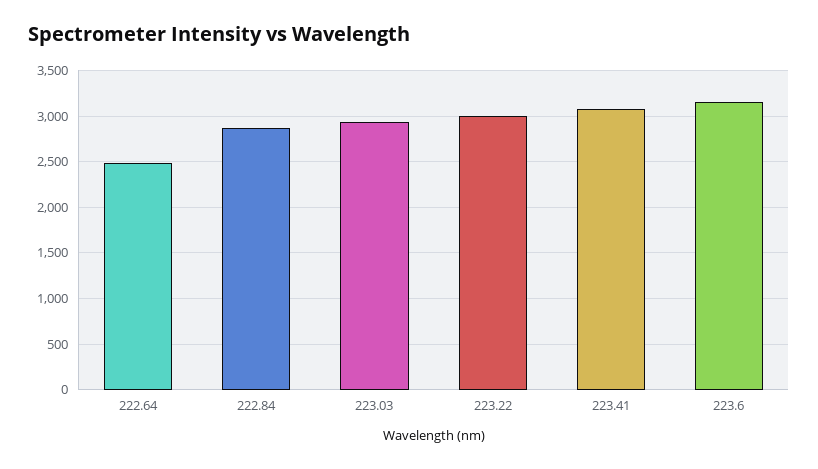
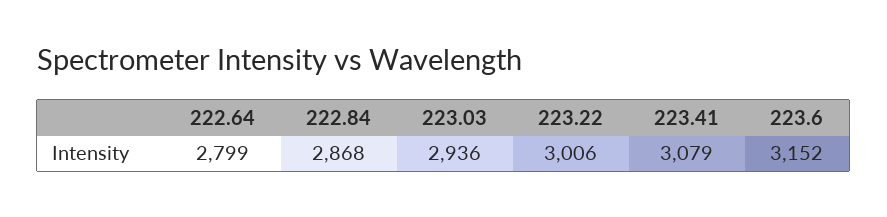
  {
-   "222.64": 2500,
+   "222.64": 2799,
    "222.84": 2868,
    "223.03": 2936,
    "223.22": 3006,
    "223.41": 3079,
    "223.6": 3152
  }

